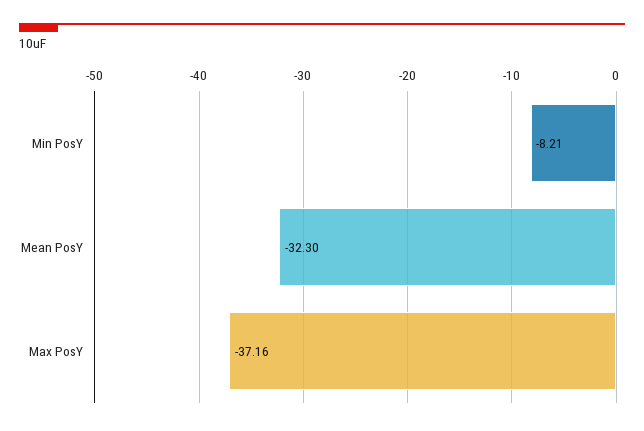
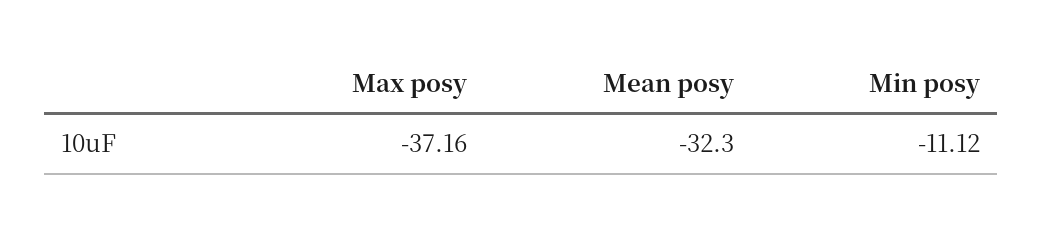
  {
-   "Min PosY": -8.21,
+   "Min PosY": -11.12,
    "Mean PosY": -32.3,
    "Max PosY": -37.16
  }

